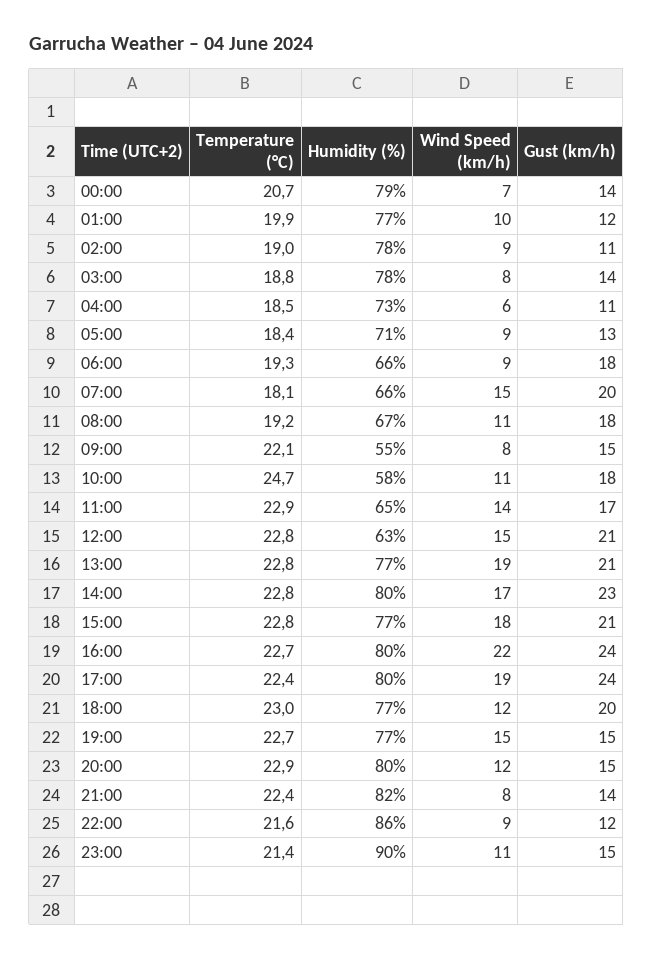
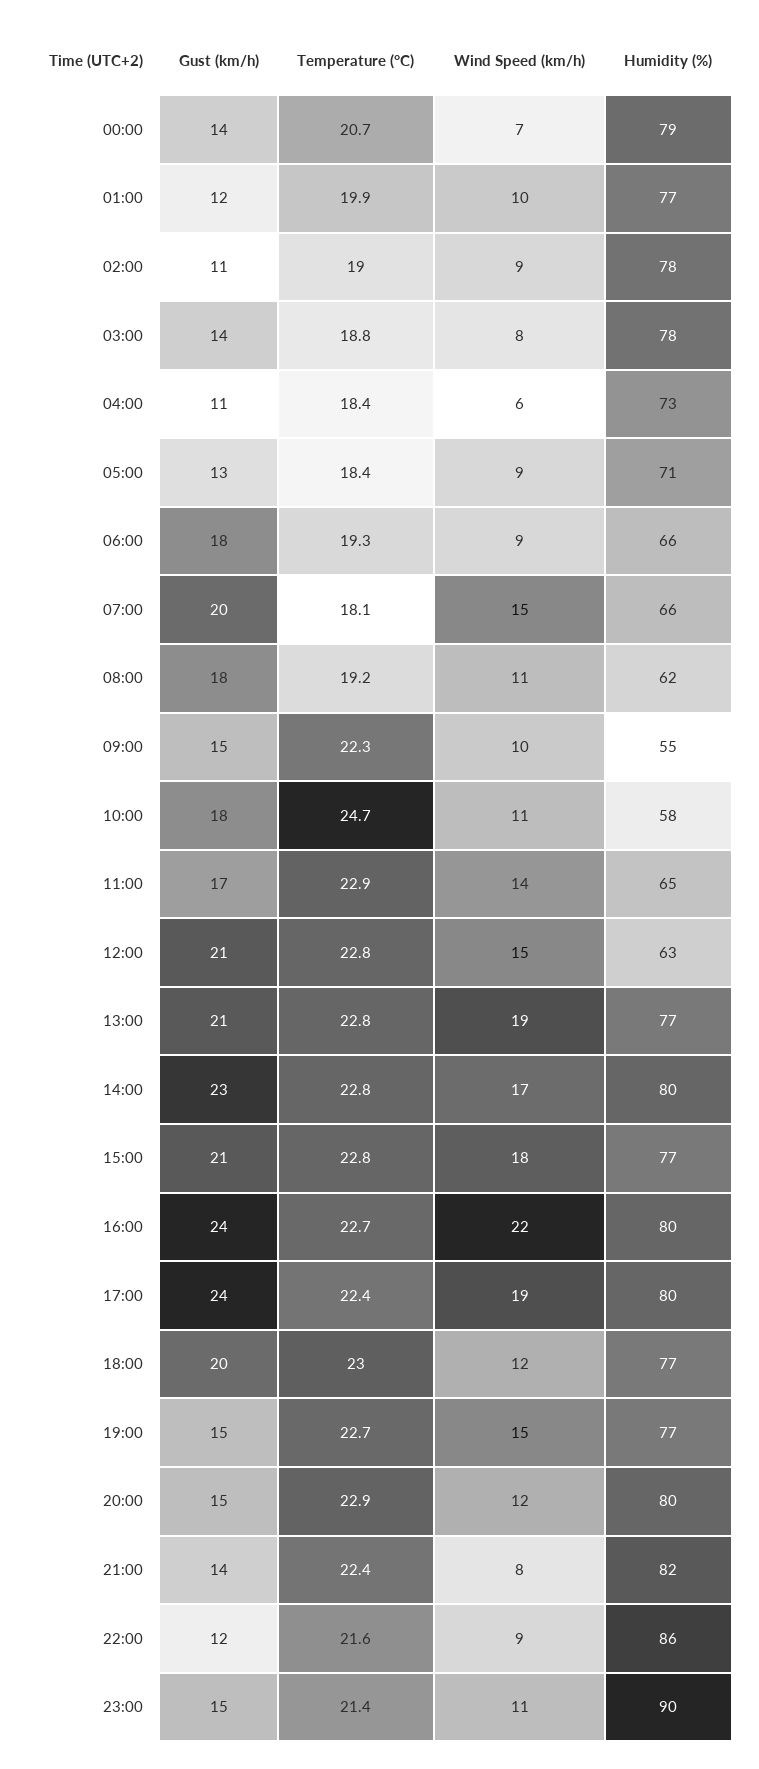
  {
    "Temperature (°C)": {
      "00:00": 20.7,
      "01:00": 19.9,
      "02:00": 19,
      "03:00": 18.8,
-     "04:00": 18.5,
+     "04:00": 18.4,
      "05:00": 18.4,
      "06:00": 19.3,
      "07:00": 18.1,
      "08:00": 19.2,
-     "09:00": 22.1,
+     "09:00": 22.3,
      "10:00": 24.7,
      "11:00": 22.9,
      "12:00": 22.8,
      "13:00": 22.8,
      "14:00": 22.8,
      "15:00": 22.8,
      "16:00": 22.7,
      "17:00": 22.4,
      "18:00": 23,
      "19:00": 22.7,
      "20:00": 22.9,
      "21:00": 22.4,
      "22:00": 21.6,
      "23:00": 21.4
    },
    "Humidity (%)": {
      "00:00": 79,
      "01:00": 77,
      "02:00": 78,
      "03:00": 78,
      "04:00": 73,
      "05:00": 71,
      "06:00": 66,
      "07:00": 66,
-     "08:00": 67,
+     "08:00": 62,
      "09:00": 55,
      "10:00": 58,
      "11:00": 65,
      "12:00": 63,
      "13:00": 77,
      "14:00": 80,
      "15:00": 77,
      "16:00": 80,
      "17:00": 80,
      "18:00": 77,
      "19:00": 77,
      "20:00": 80,
      "21:00": 82,
      "22:00": 86,
      "23:00": 90
    },
    "Wind Speed (km/h)": {
      "00:00": 7,
      "01:00": 10,
      "02:00": 9,
      "03:00": 8,
      "04:00": 6,
      "05:00": 9,
      "06:00": 9,
      "07:00": 15,
      "08:00": 11,
-     "09:00": 8,
+     "09:00": 10,
      "10:00": 11,
      "11:00": 14,
      "12:00": 15,
      "13:00": 19,
      "14:00": 17,
      "15:00": 18,
      "16:00": 22,
      "17:00": 19,
      "18:00": 12,
      "19:00": 15,
      "20:00": 12,
      "21:00": 8,
      "22:00": 9,
      "23:00": 11
    },
    "Gust (km/h)": {
      "00:00": 14,
      "01:00": 12,
      "02:00": 11,
      "03:00": 14,
      "04:00": 11,
      "05:00": 13,
      "06:00": 18,
      "07:00": 20,
      "08:00": 18,
      "09:00": 15,
      "10:00": 18,
      "11:00": 17,
      "12:00": 21,
      "13:00": 21,
      "14:00": 23,
      "15:00": 21,
      "16:00": 24,
      "17:00": 24,
      "18:00": 20,
      "19:00": 15,
      "20:00": 15,
      "21:00": 14,
      "22:00": 12,
      "23:00": 15
    }
  }

